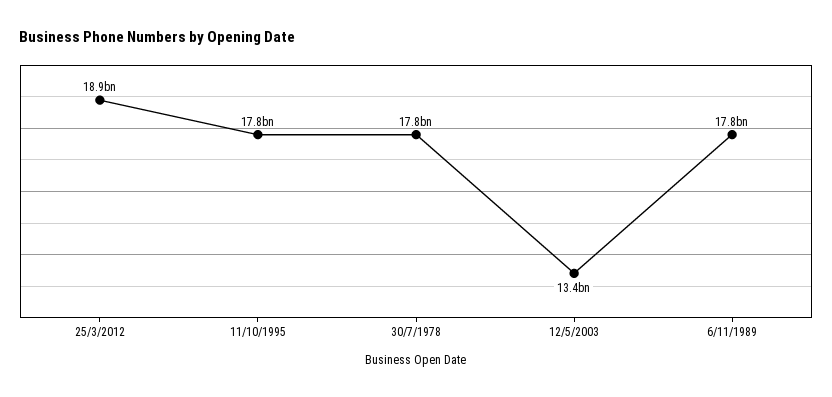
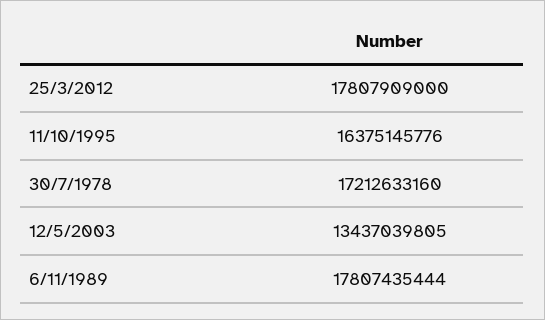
  {
-   "25/3/2012": 18900000000,
+   "25/3/2012": 17807909000,
-   "11/10/1995": 17800000000,
+   "11/10/1995": 16375145776,
-   "30/7/1978": 17800000000,
+   "30/7/1978": 17212633160,
    "12/5/2003": 13437039805,
    "6/11/1989": 17807435444
  }

